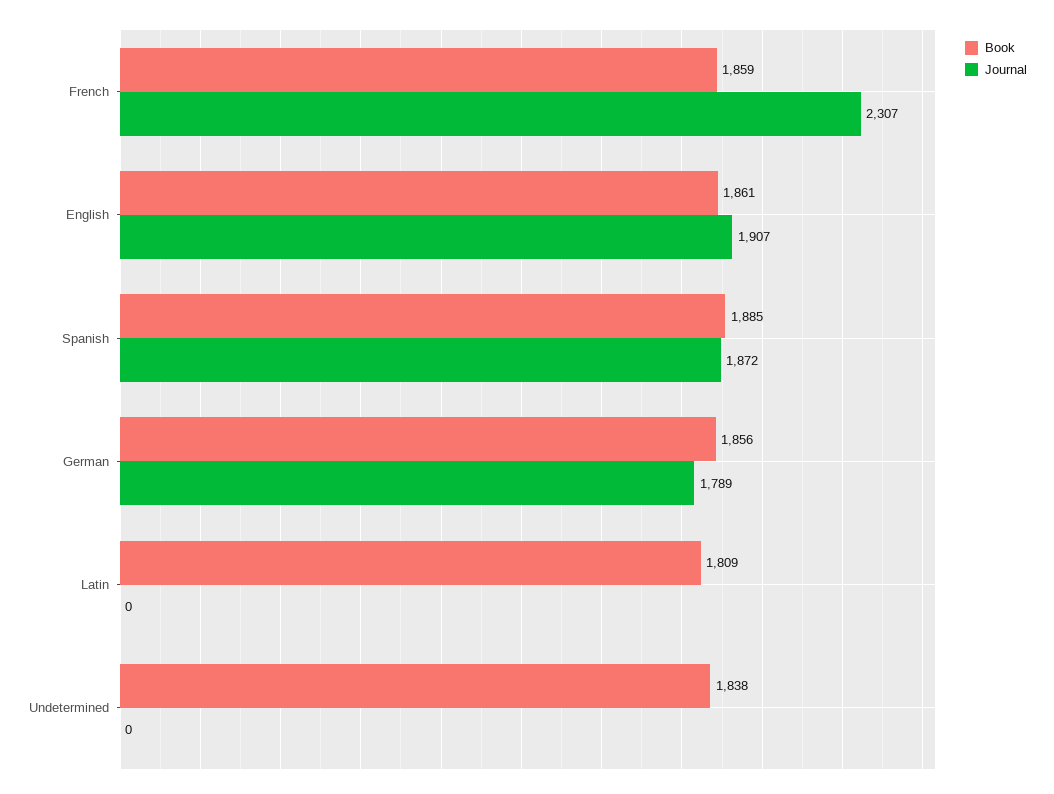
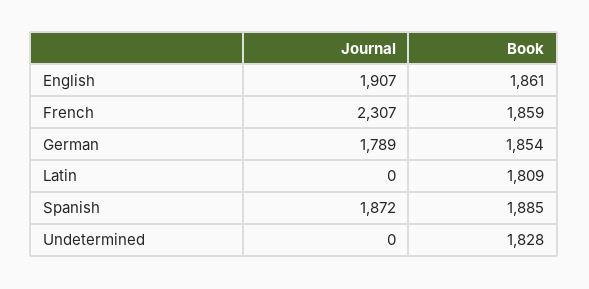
  {
    "Book": {
      "French": 1859,
      "English": 1861,
      "Spanish": 1885,
-     "German": 1856,
+     "German": 1854,
      "Latin": 1809,
-     "Undetermined": 1838
+     "Undetermined": 1828
    },
    "Journal": {
      "French": 2307,
      "English": 1907,
      "Spanish": 1872,
      "German": 1789,
      "Latin": 0,
      "Undetermined": 0
    }
  }

